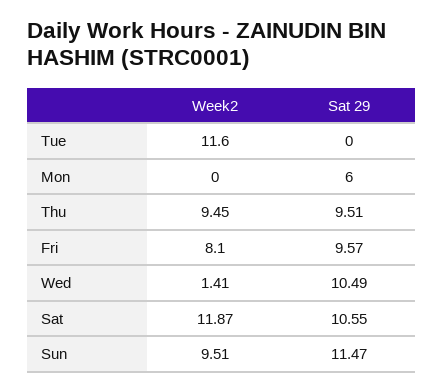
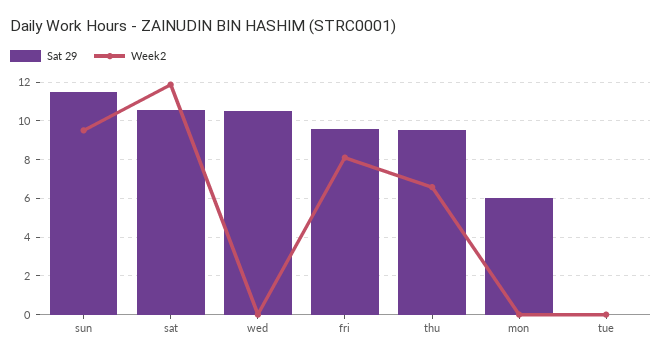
  {
    "Week2": {
-     "Tue": 11.6,
+     "Tue": 0,
      "Mon": 0,
-     "Thu": 9.45,
+     "Thu": 6.5,
      "Fri": 8.1,
-     "Wed": 1.41,
+     "Wed": 0,
      "Sat": 11.87,
      "Sun": 9.51
    },
    "Sat 29": {
      "Tue": 0,
      "Mon": 6,
      "Thu": 9.51,
      "Fri": 9.57,
      "Wed": 10.49,
      "Sat": 10.55,
      "Sun": 11.47
    }
  }

